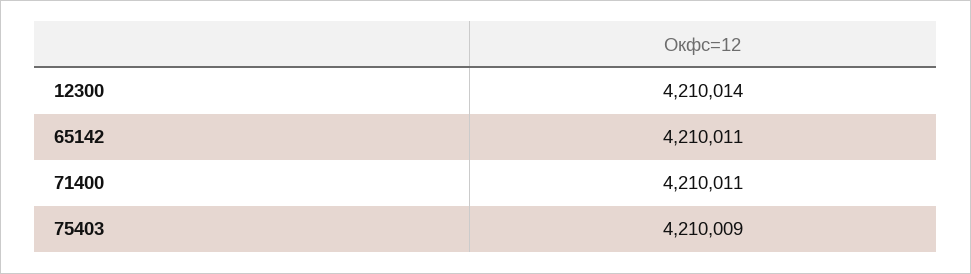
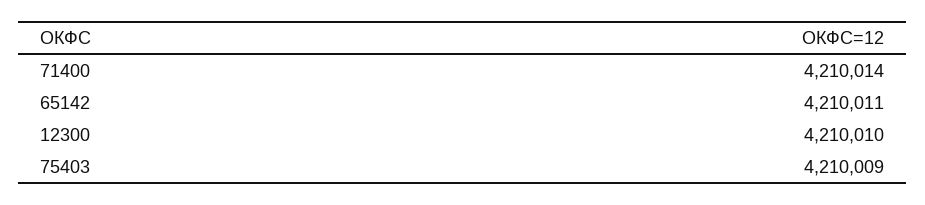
  {
-   "12300": 4210014,
+   "12300": 4210010,
    "65142": 4210011,
-   "71400": 4210011,
+   "71400": 4210014,
    "75403": 4210009
  }

